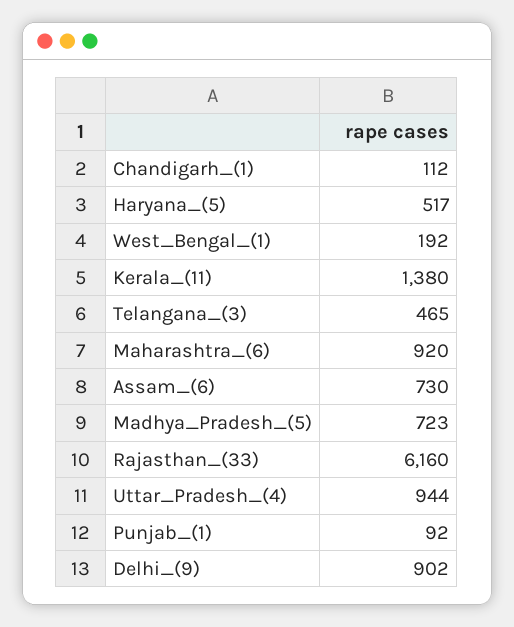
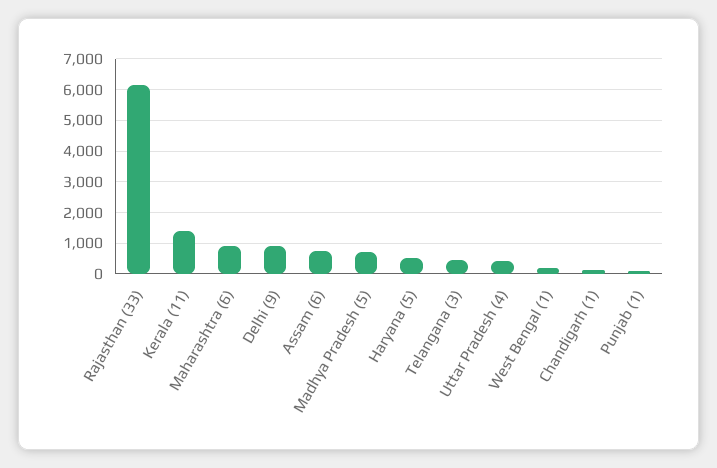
  {
    "Chandigarh_(1)": 112,
    "Haryana_(5)": 517,
    "West_Bengal_(1)": 192,
    "Kerala_(11)": 1380,
    "Telangana_(3)": 465,
    "Maharashtra_(6)": 920,
    "Assam_(6)": 730,
    "Madhya_Pradesh_(5)": 723,
    "Rajasthan_(33)": 6160,
-   "Uttar_Pradesh_(4)": 944,
+   "Uttar_Pradesh_(4)": 400,
    "Punjab_(1)": 92,
    "Delhi_(9)": 902
  }

